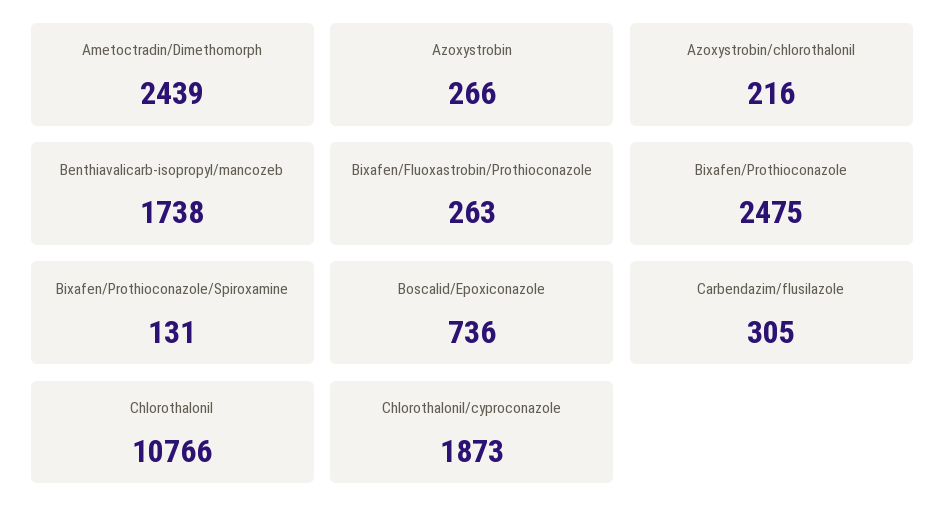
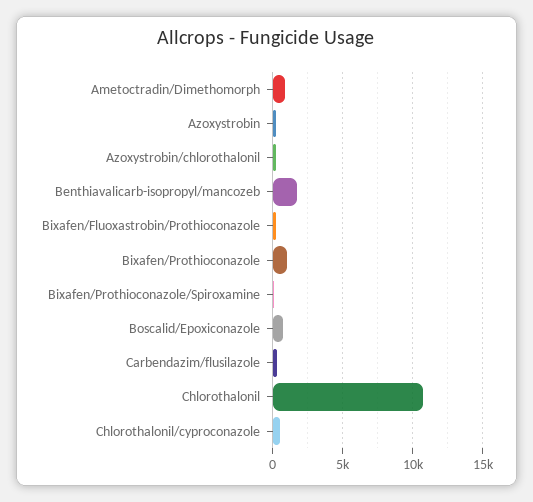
  {
-   "Ametoctradin/Dimethomorph": 2439,
+   "Ametoctradin/Dimethomorph": 1000,
    "Azoxystrobin": 266,
    "Azoxystrobin/chlorothalonil": 216,
    "Benthiavalicarb-isopropyl/mancozeb": 1738,
    "Bixafen/Fluoxastrobin/Prothioconazole": 263,
-   "Bixafen/Prothioconazole": 2475,
+   "Bixafen/Prothioconazole": 1000,
    "Bixafen/Prothioconazole/Spiroxamine": 131,
    "Boscalid/Epoxiconazole": 736,
    "Carbendazim/flusilazole": 305,
    "Chlorothalonil": 10766,
-   "Chlorothalonil/cyproconazole": 1873
+   "Chlorothalonil/cyproconazole": 500
  }

